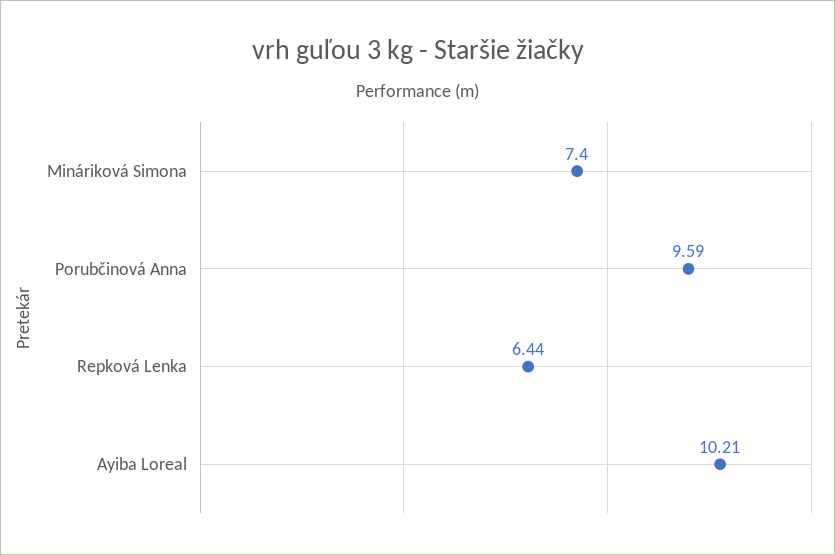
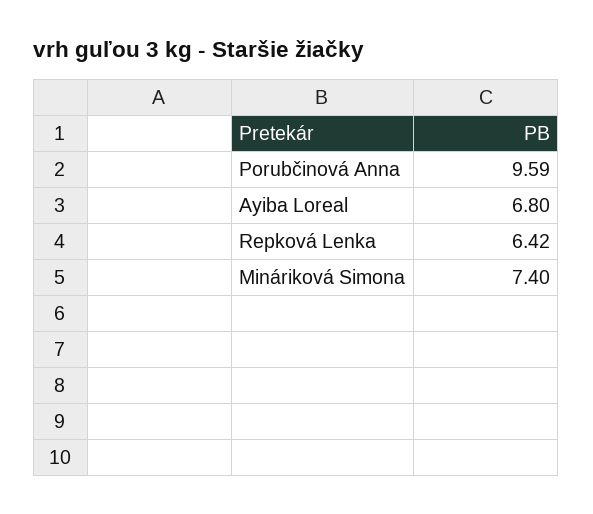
  {
    "Mináriková Simona": 7.4,
    "Porubčinová Anna": 9.59,
-   "Repková Lenka": 6.44,
+   "Repková Lenka": 6.42,
-   "Ayiba Loreal": 10.21
+   "Ayiba Loreal": 6.8
  }

